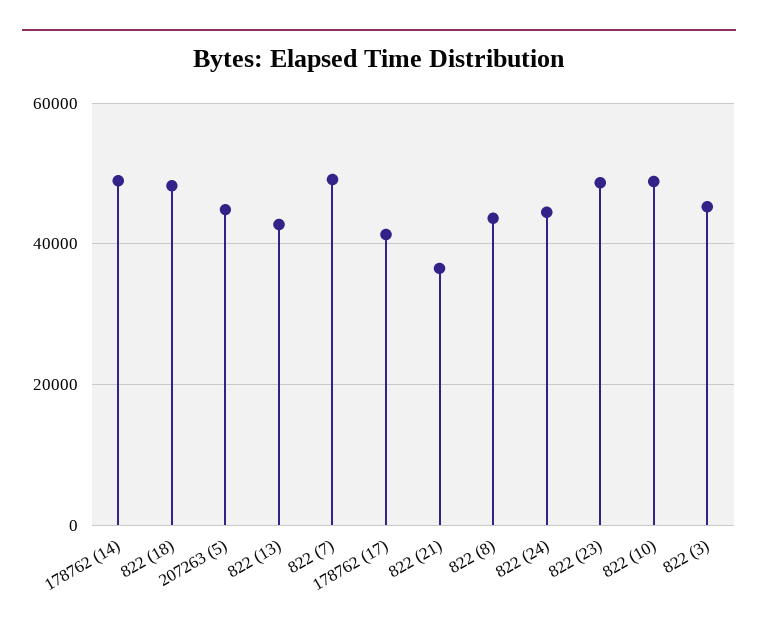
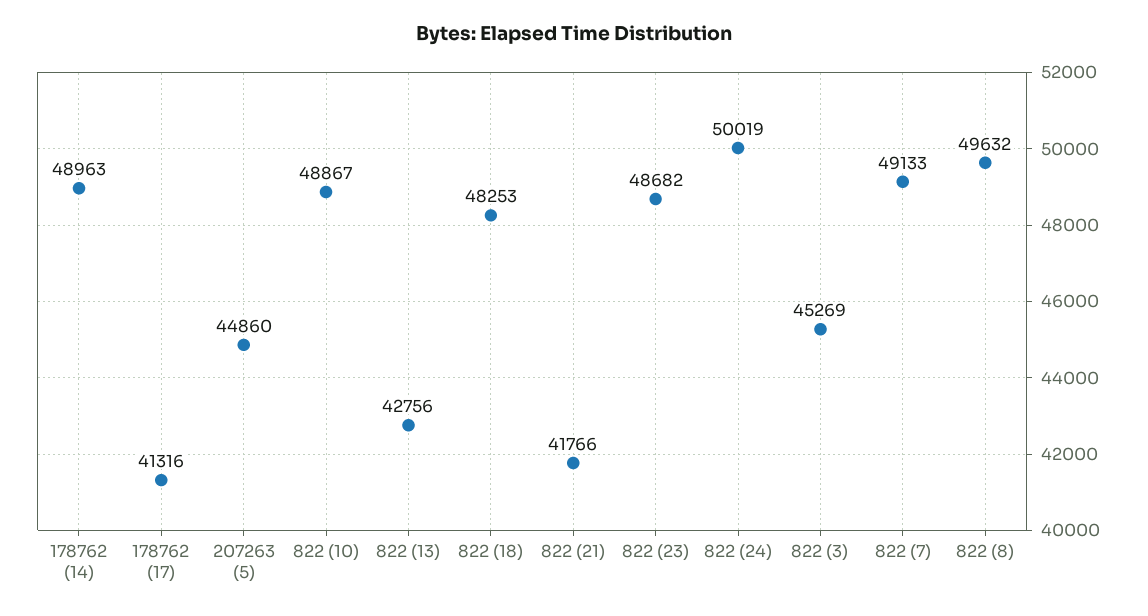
  {
    "178762 (14)": 48963,
    "822 (18)": 48253,
    "207263 (5)": 44860,
    "822 (13)": 42756,
    "822 (7)": 49133,
    "178762 (17)": 41316,
-   "822 (21)": 36000,
+   "822 (21)": 41766,
-   "822 (8)": 44000,
+   "822 (8)": 49632,
-   "822 (24)": 44000,
+   "822 (24)": 50019,
    "822 (23)": 48682,
    "822 (10)": 48867,
    "822 (3)": 45269
  }

